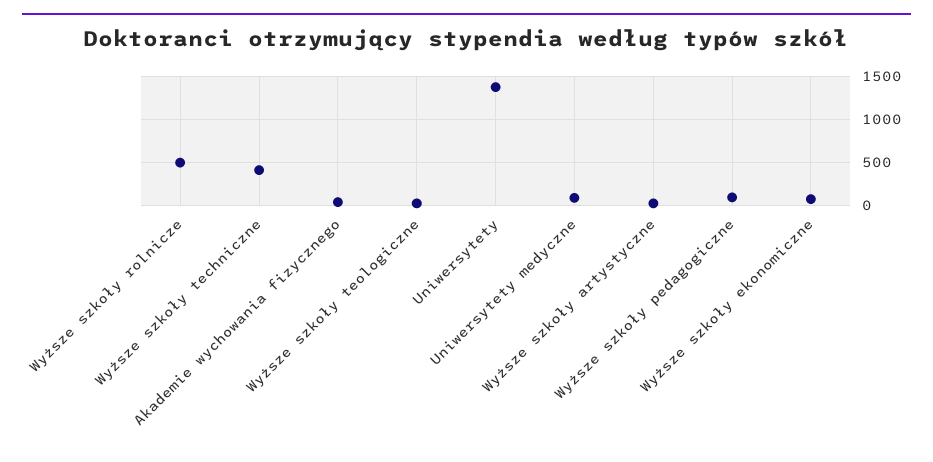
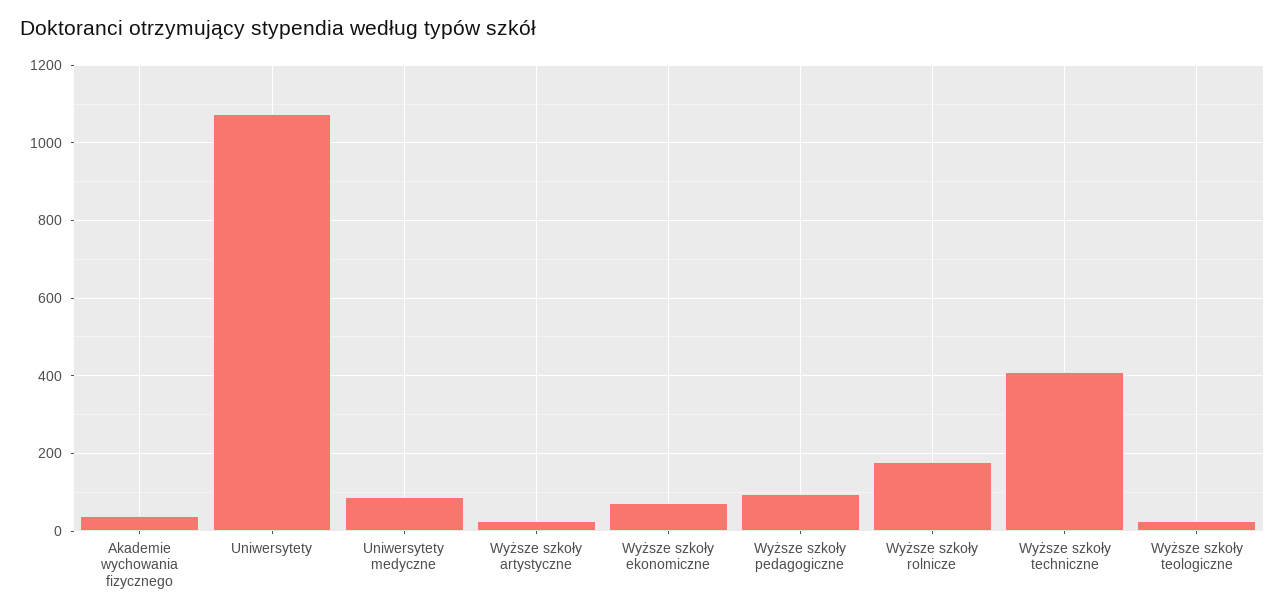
  {
-   "Wyższe szkoły rolnicze": 500,
+   "Wyższe szkoły rolnicze": 180,
    "Wyższe szkoły techniczne": 420,
    "Akademie wychowania fizycznego": 40,
    "Wyższe szkoły teologiczne": 20,
-   "Uniwersytety": 1400,
+   "Uniwersytety": 1080,
    "Uniwersytety medyczne": 80,
    "Wyższe szkoły artystyczne": 20,
    "Wyższe szkoły pedagogiczne": 100,
    "Wyższe szkoły ekonomiczne": 80
  }

